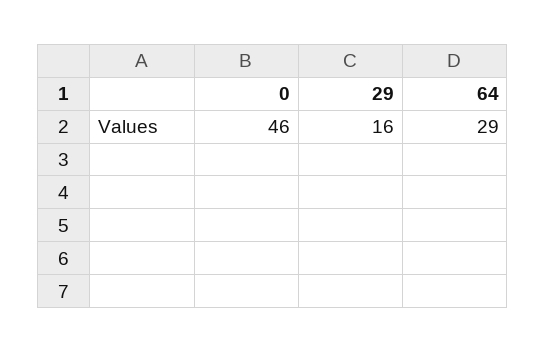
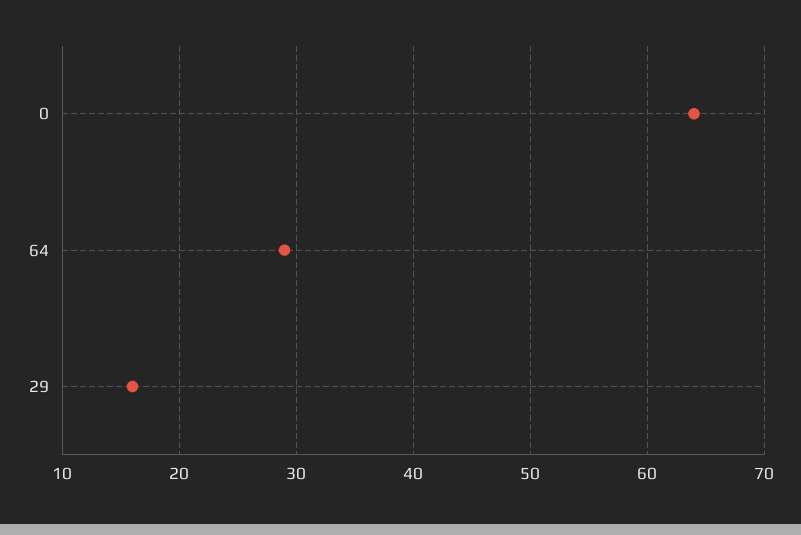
  {
-   "0": 46,
+   "0": 64,
    "29": 16,
    "64": 29
  }

